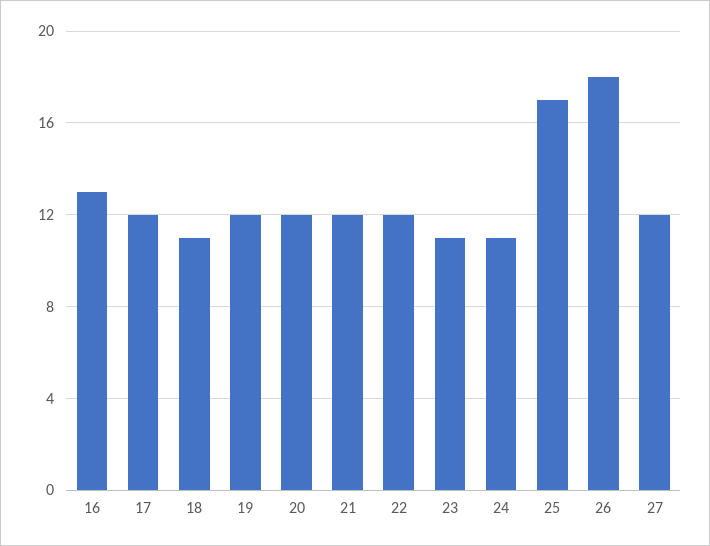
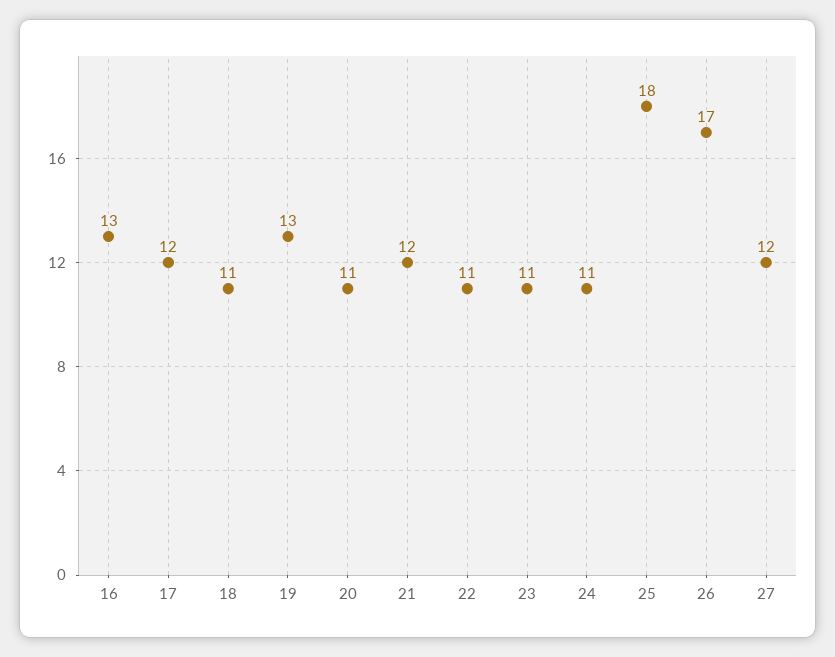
  {
    "16": 13,
    "17": 12,
    "18": 11,
-   "19": 12,
+   "19": 13,
-   "20": 12,
+   "20": 11,
    "21": 12,
-   "22": 12,
+   "22": 11,
    "23": 11,
    "24": 11,
-   "25": 17,
+   "25": 18,
-   "26": 18,
+   "26": 17,
    "27": 12
  }

